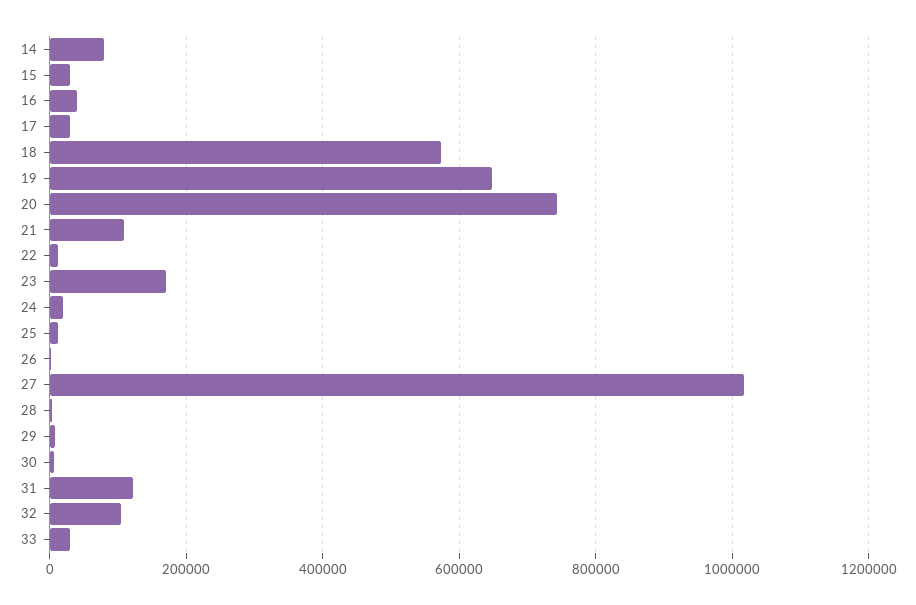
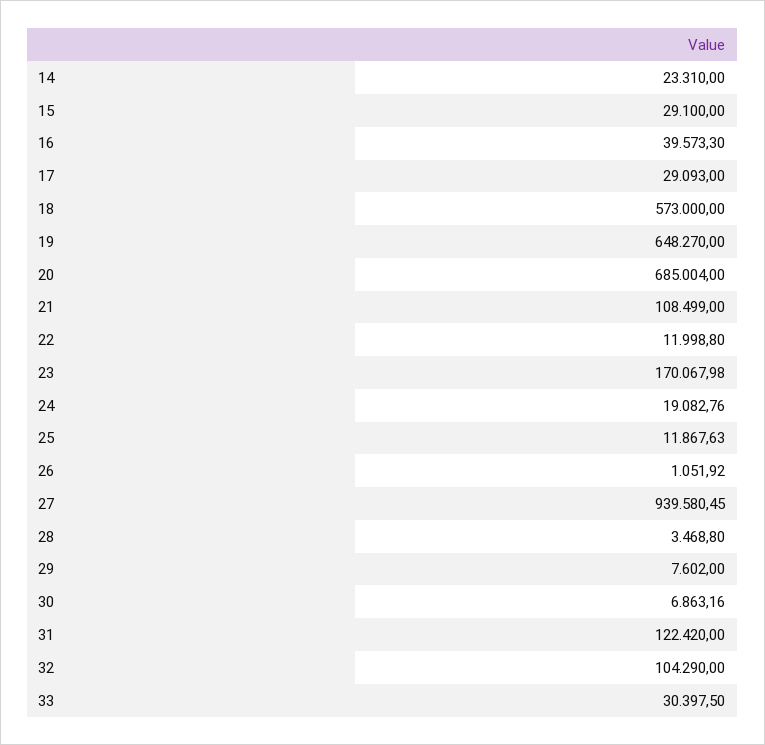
  {
-   "14": 80000,
+   "14": 23310,
    "15": 29100,
    "16": 39573.3,
    "17": 29093,
    "18": 573000,
    "19": 648270,
-   "20": 740000,
+   "20": 685004,
    "21": 108499,
    "22": 11998.8,
    "23": 170067.98,
    "24": 19082.76,
    "25": 11867.63,
    "26": 1051.92,
-   "27": 1020000,
+   "27": 939580.45,
    "28": 3468.8,
    "29": 7602,
    "30": 6863.16,
    "31": 122420,
    "32": 104290,
    "33": 30397.5
  }

